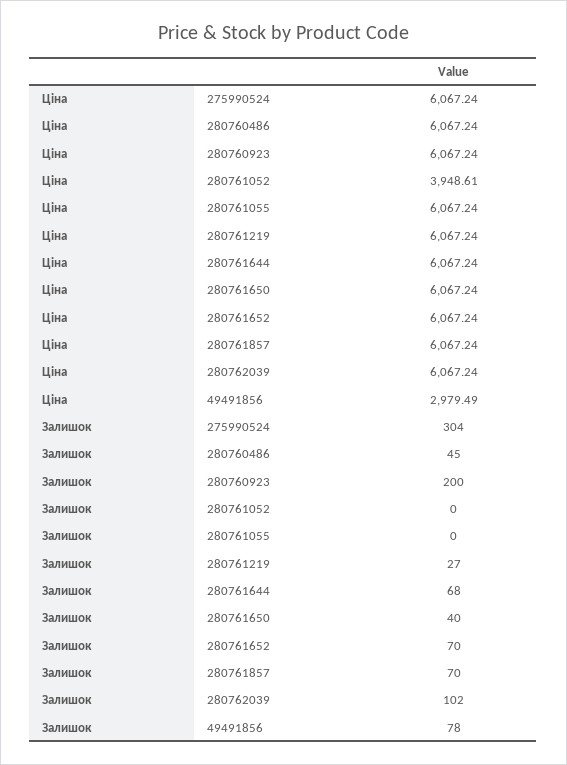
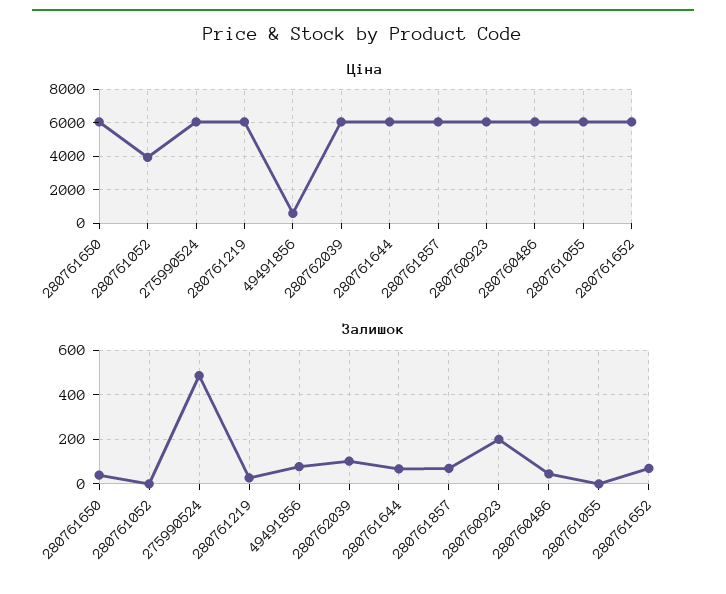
  {
    "Ціна": {
      "275990524": 6067.24,
      "280760486": 6067.24,
      "280760923": 6067.24,
      "280761052": 3948.61,
      "280761055": 6067.24,
      "280761219": 6067.24,
      "280761644": 6067.24,
      "280761650": 6067.24,
      "280761652": 6067.24,
      "280761857": 6067.24,
      "280762039": 6067.24,
-     "49491856": 2979.49
+     "49491856": 500
    },
    "Залишок": {
-     "275990524": 304,
+     "275990524": 500,
      "280760486": 45,
      "280760923": 200,
      "280761052": 0,
      "280761055": 0,
      "280761219": 27,
      "280761644": 68,
      "280761650": 40,
      "280761652": 70,
      "280761857": 70,
      "280762039": 102,
      "49491856": 78
    }
  }

